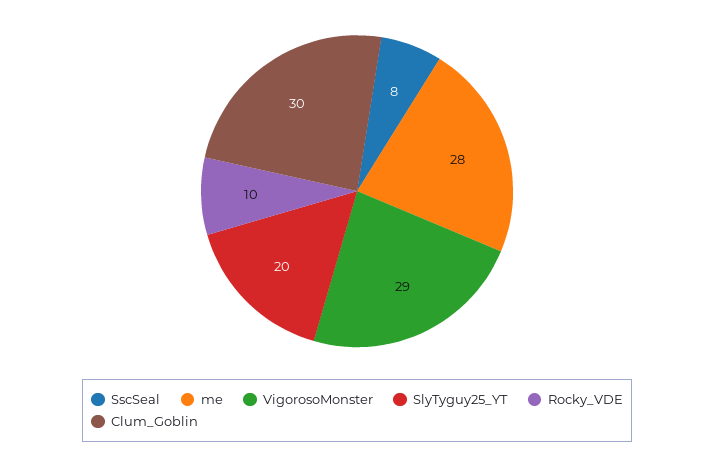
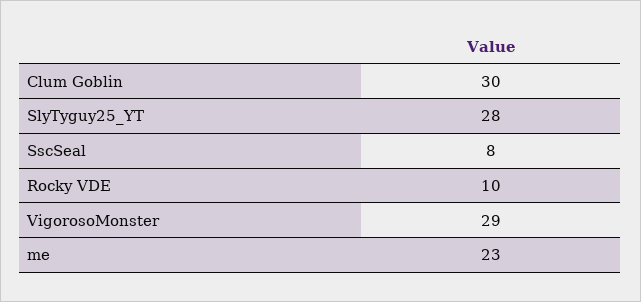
  {
    "SscSeal": 8,
-   "me": 28,
+   "me": 23,
    "VigorosoMonster": 29,
-   "SlyTyguy25_YT": 20,
+   "SlyTyguy25_YT": 28,
    "Rocky_VDE": 10,
    "Clum_Goblin": 30
  }

